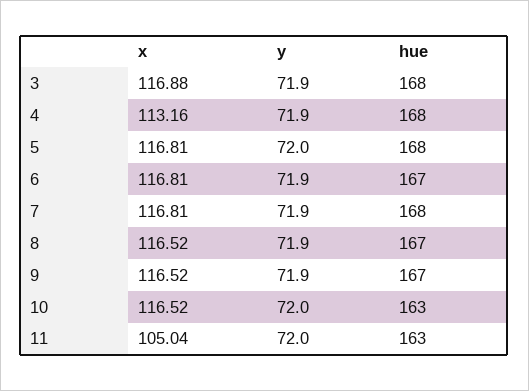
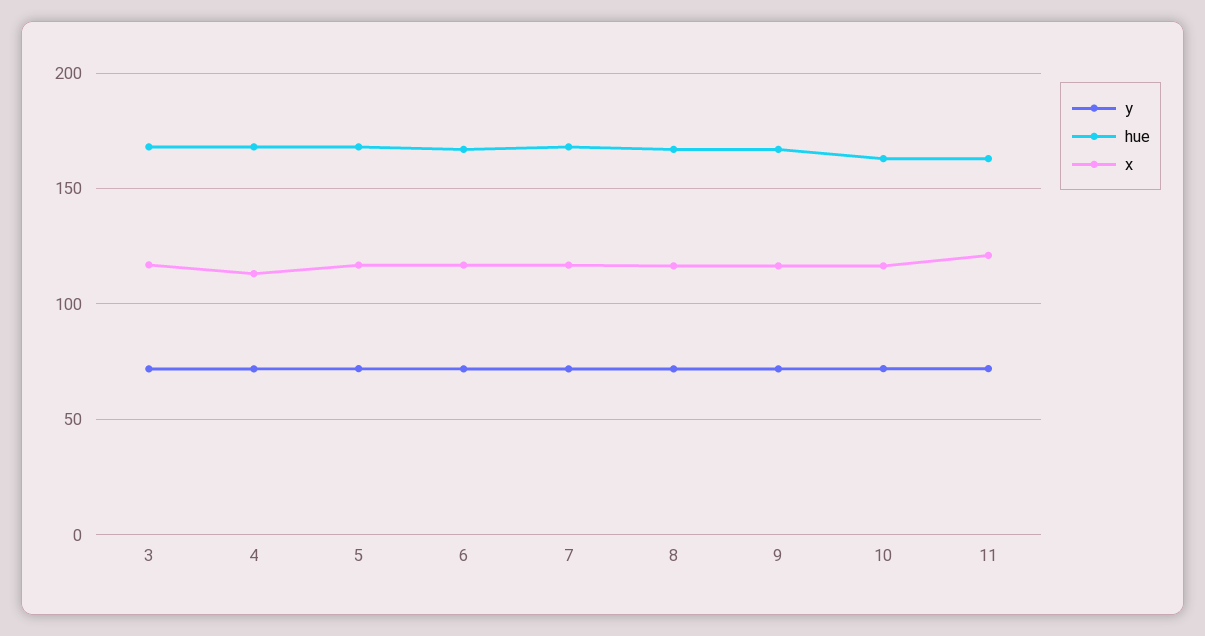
  {
    "x": {
      "3": 116.88,
      "4": 113.16,
      "5": 116.81,
      "6": 116.81,
      "7": 116.81,
      "8": 116.52,
      "9": 116.52,
      "10": 116.52,
-     "11": 105.04
+     "11": 120
    },
    "y": {
      "3": 71.9,
      "4": 71.9,
      "5": 72,
      "6": 71.9,
      "7": 71.9,
      "8": 71.9,
      "9": 71.9,
      "10": 72,
      "11": 72
    },
    "hue": {
      "3": 168,
      "4": 168,
      "5": 168,
      "6": 167,
      "7": 168,
      "8": 167,
      "9": 167,
      "10": 163,
      "11": 163
    }
  }

